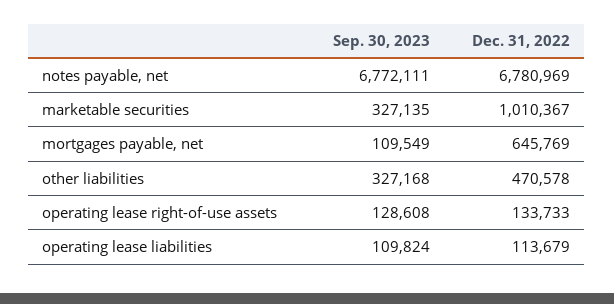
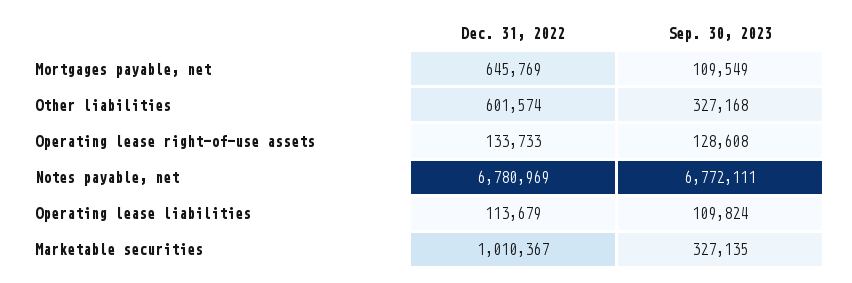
  {
    "Sep. 30, 2023": {
      "notes payable, net": 6772111,
      "marketable securities": 327135,
      "mortgages payable, net": 109549,
      "other liabilities": 327168,
      "operating lease right-of-use assets": 128608,
      "operating lease liabilities": 109824
    },
    "Dec. 31, 2022": {
      "notes payable, net": 6780969,
      "marketable securities": 1010367,
      "mortgages payable, net": 645769,
-     "other liabilities": 470578,
+     "other liabilities": 601574,
      "operating lease right-of-use assets": 133733,
      "operating lease liabilities": 113679
    }
  }

